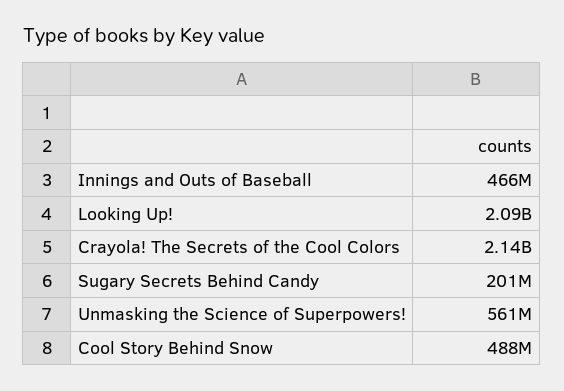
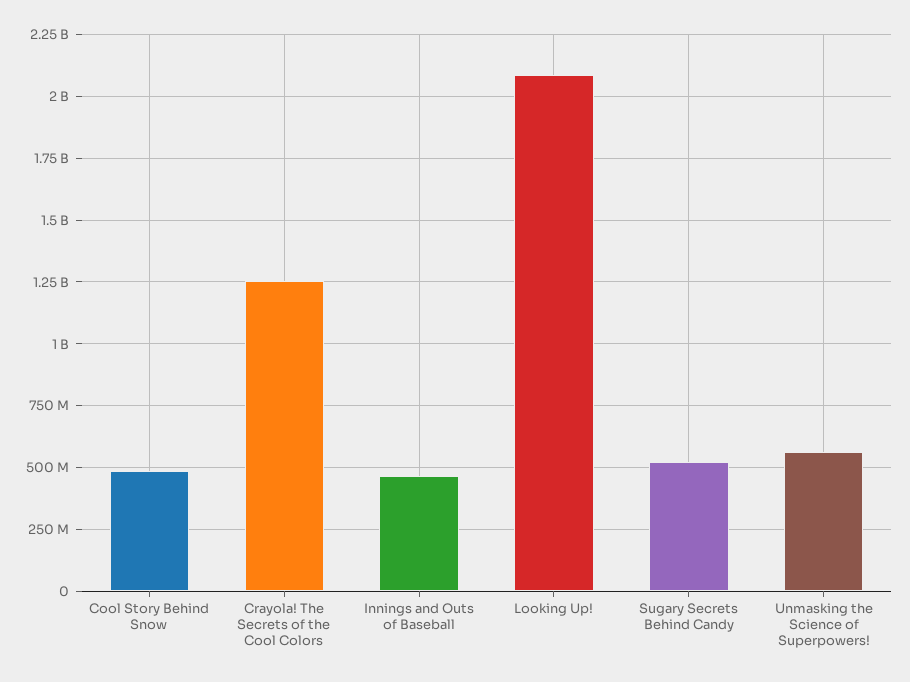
  {
    "Innings and Outs of Baseball": 466000000,
    "Looking Up!": 2090000000,
-   "Crayola! The Secrets of the Cool Colors": 2140000000,
+   "Crayola! The Secrets of the Cool Colors": 1250000000,
-   "Sugary Secrets Behind Candy": 201000000,
+   "Sugary Secrets Behind Candy": 525000000,
    "Unmasking the Science of Superpowers!": 561000000,
    "Cool Story Behind Snow": 488000000
  }

